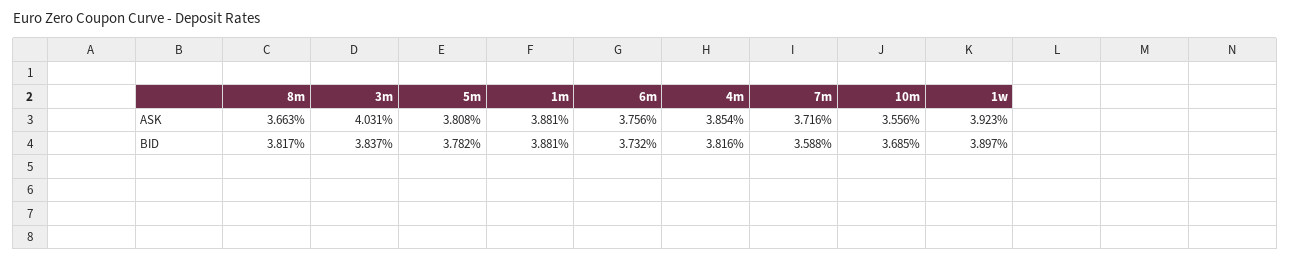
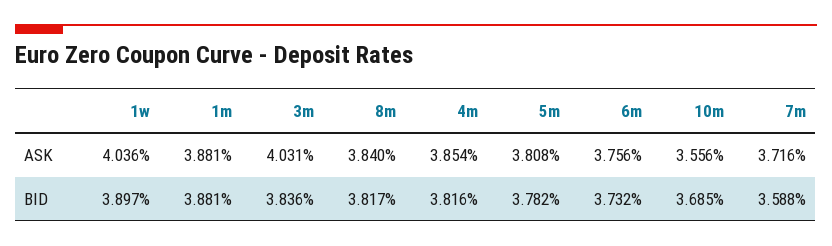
  {
    "8m": {
-     "ASK": 3.663,
+     "ASK": 3.84,
      "BID": 3.817
    },
    "3m": {
      "ASK": 4.031,
-     "BID": 3.837
+     "BID": 3.836
    },
    "5m": {
      "ASK": 3.808,
      "BID": 3.782
    },
    "1m": {
      "ASK": 3.881,
      "BID": 3.881
    },
    "6m": {
      "ASK": 3.756,
      "BID": 3.732
    },
    "4m": {
      "ASK": 3.854,
      "BID": 3.816
    },
    "7m": {
      "ASK": 3.716,
      "BID": 3.588
    },
    "10m": {
      "ASK": 3.556,
      "BID": 3.685
    },
    "1w": {
-     "ASK": 3.923,
+     "ASK": 4.036,
      "BID": 3.897
    }
  }

